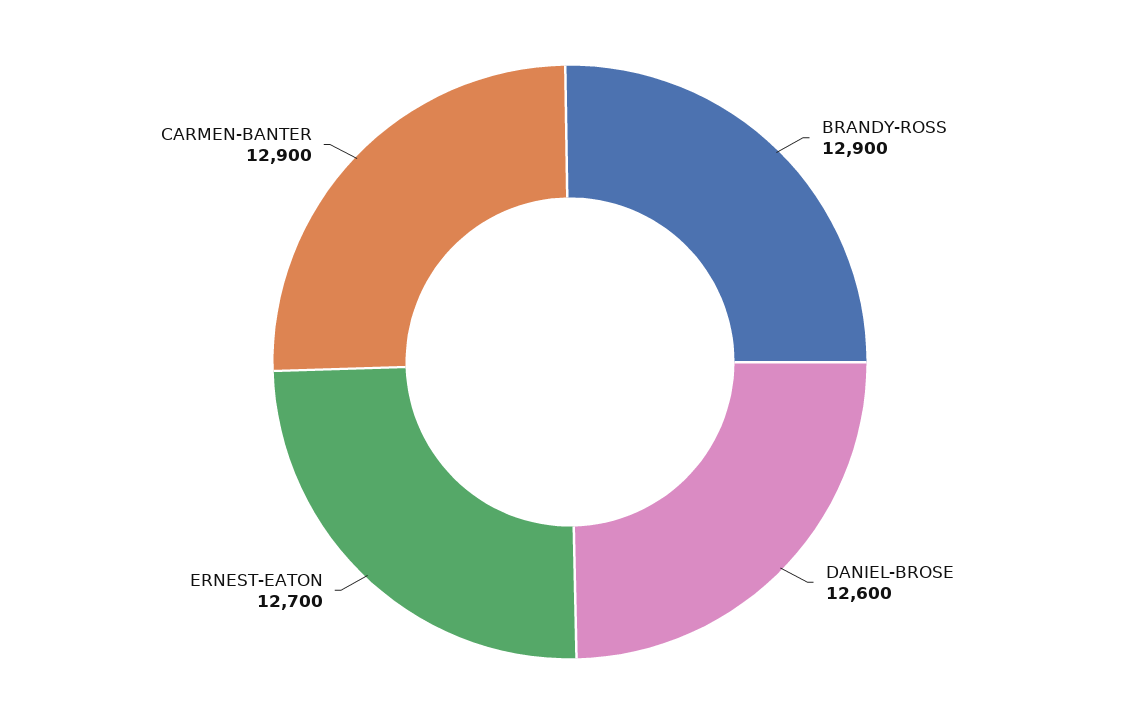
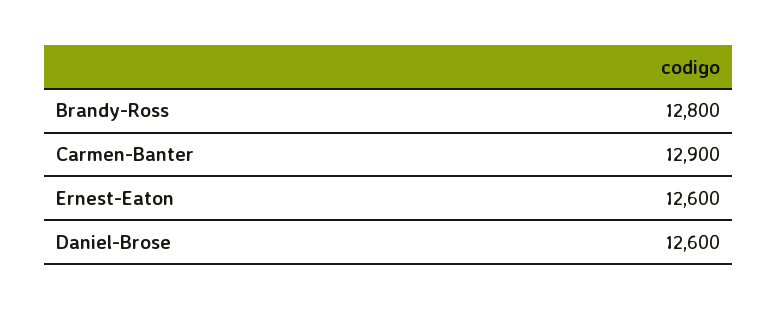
  {
-   "BRANDY-ROSS": 12900,
+   "BRANDY-ROSS": 12800,
    "DANIEL-BROSE": 12600,
-   "ERNEST-EATON": 12700,
+   "ERNEST-EATON": 12600,
    "CARMEN-BANTER": 12900
  }

